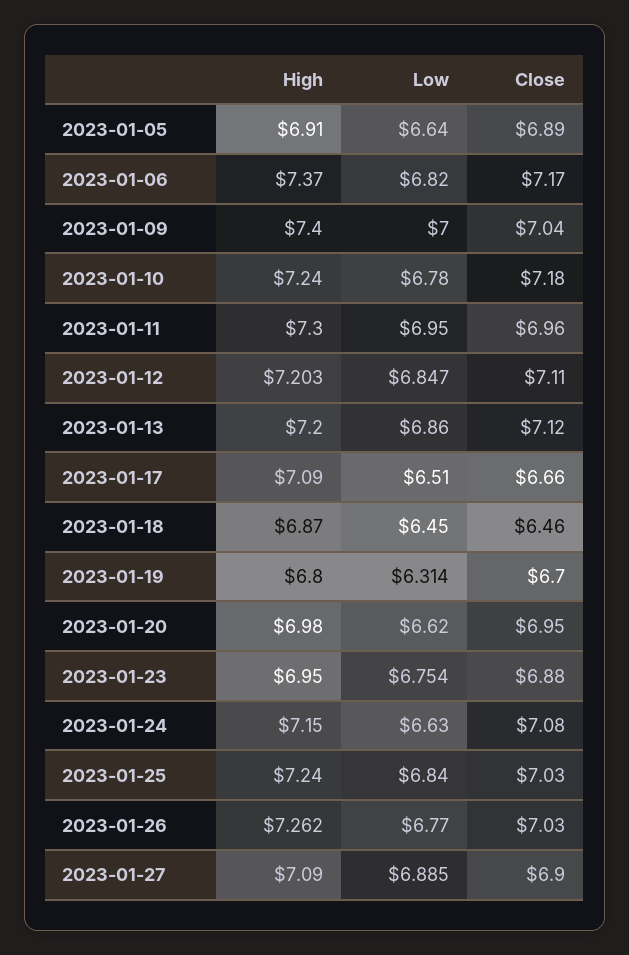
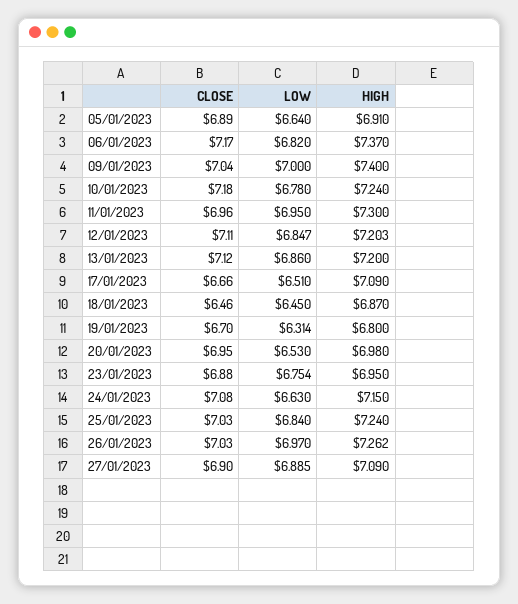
  {
    "High": {
      "2023-01-05": 6.91,
      "2023-01-06": 7.37,
      "2023-01-09": 7.4,
      "2023-01-10": 7.24,
      "2023-01-11": 7.3,
      "2023-01-12": 7.203,
      "2023-01-13": 7.2,
      "2023-01-17": 7.09,
      "2023-01-18": 6.87,
      "2023-01-19": 6.8,
      "2023-01-20": 6.98,
      "2023-01-23": 6.95,
      "2023-01-24": 7.15,
      "2023-01-25": 7.24,
      "2023-01-26": 7.262,
      "2023-01-27": 7.09
    },
    "Low": {
      "2023-01-05": 6.64,
      "2023-01-06": 6.82,
      "2023-01-09": 7,
      "2023-01-10": 6.78,
      "2023-01-11": 6.95,
      "2023-01-12": 6.847,
      "2023-01-13": 6.86,
      "2023-01-17": 6.51,
      "2023-01-18": 6.45,
      "2023-01-19": 6.314,
-     "2023-01-20": 6.62,
+     "2023-01-20": 6.53,
      "2023-01-23": 6.754,
      "2023-01-24": 6.63,
      "2023-01-25": 6.84,
-     "2023-01-26": 6.77,
+     "2023-01-26": 6.97,
      "2023-01-27": 6.885
    },
    "Close": {
      "2023-01-05": 6.89,
      "2023-01-06": 7.17,
      "2023-01-09": 7.04,
      "2023-01-10": 7.18,
      "2023-01-11": 6.96,
      "2023-01-12": 7.11,
      "2023-01-13": 7.12,
      "2023-01-17": 6.66,
      "2023-01-18": 6.46,
      "2023-01-19": 6.7,
      "2023-01-20": 6.95,
      "2023-01-23": 6.88,
      "2023-01-24": 7.08,
      "2023-01-25": 7.03,
      "2023-01-26": 7.03,
      "2023-01-27": 6.9
    }
  }

